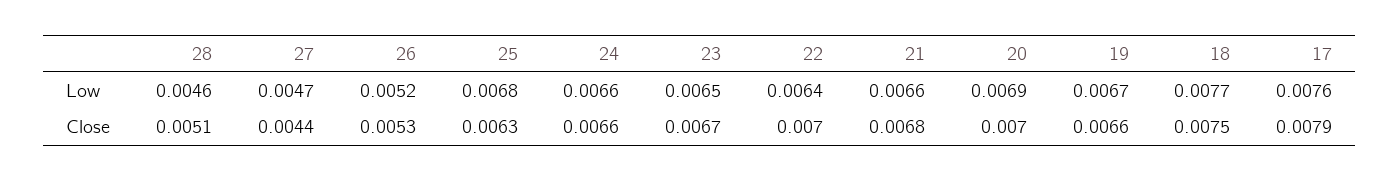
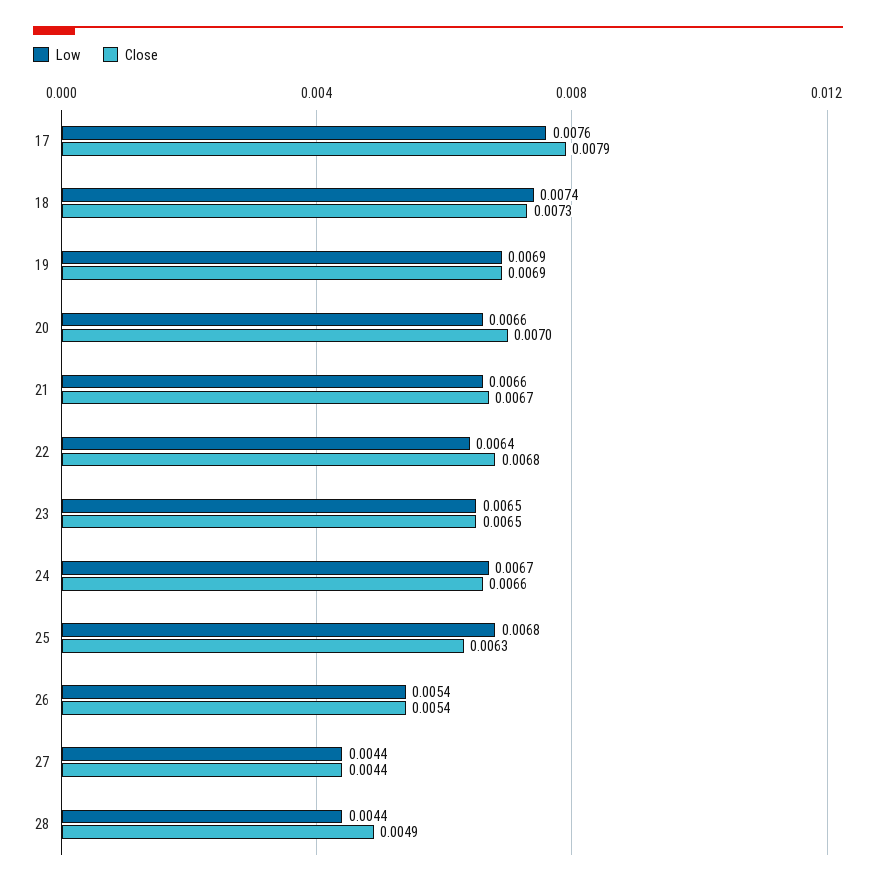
  {
    "Low": {
-     "28": 0.0046,
+     "28": 0.0044,
-     "27": 0.0047,
+     "27": 0.0044,
-     "26": 0.0052,
+     "26": 0.0054,
      "25": 0.0068,
-     "24": 0.0066,
+     "24": 0.0067,
      "23": 0.0065,
      "22": 0.0064,
      "21": 0.0066,
-     "20": 0.0069,
+     "20": 0.0066,
-     "19": 0.0067,
+     "19": 0.0069,
-     "18": 0.0077,
+     "18": 0.0074,
      "17": 0.0076
    },
    "Close": {
-     "28": 0.0051,
+     "28": 0.0049,
      "27": 0.0044,
-     "26": 0.0053,
+     "26": 0.0054,
      "25": 0.0063,
      "24": 0.0066,
-     "23": 0.0067,
+     "23": 0.0065,
-     "22": 0.007,
+     "22": 0.0068,
-     "21": 0.0068,
+     "21": 0.0067,
      "20": 0.007,
-     "19": 0.0066,
+     "19": 0.0069,
-     "18": 0.0075,
+     "18": 0.0073,
      "17": 0.0079
    }
  }

